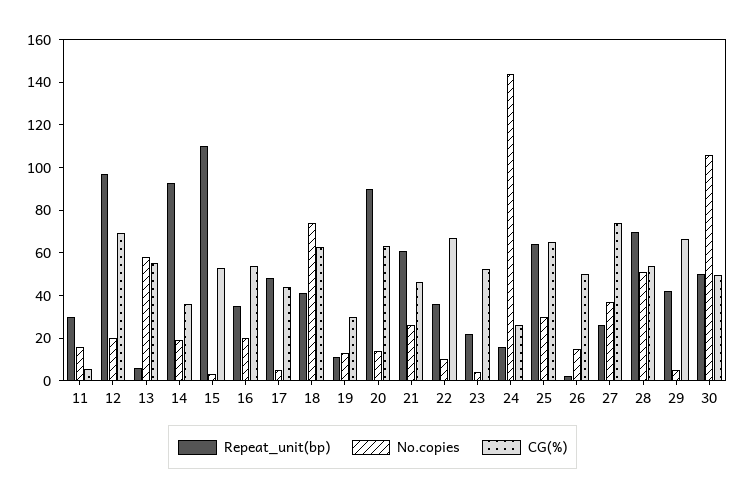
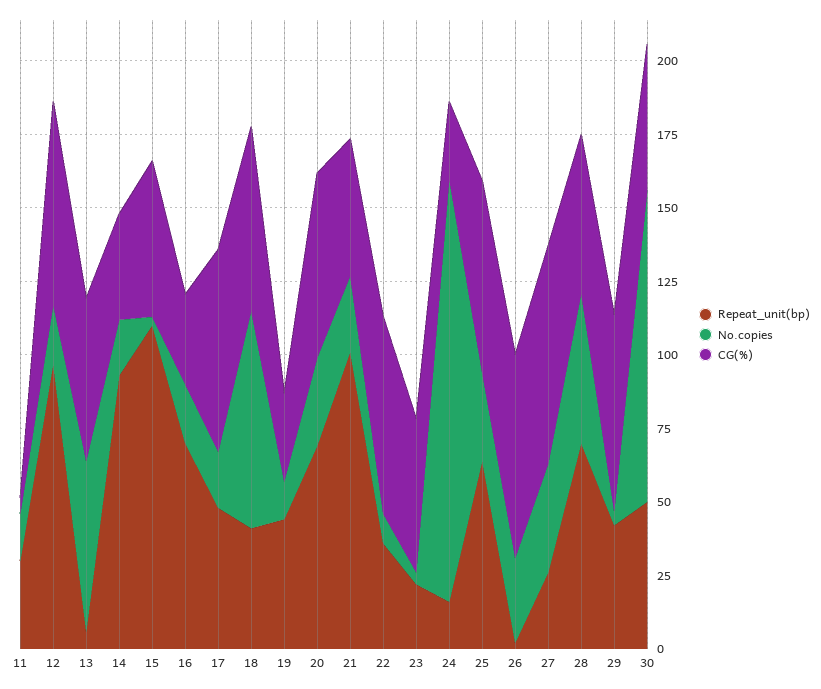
  {
    "Repeat_unit(bp)": {
      "11": 30,
      "12": 95,
      "13": 5,
      "14": 95,
      "15": 110,
-     "16": 35,
+     "16": 70,
      "17": 50,
      "18": 40,
-     "19": 10,
+     "19": 45,
-     "20": 90,
+     "20": 70,
-     "21": 60,
+     "21": 100,
      "22": 35,
      "23": 20,
      "24": 15,
      "25": 65,
      "26": 0,
      "27": 25,
      "28": 70,
      "29": 40,
      "30": 50
    },
    "No.copies": {
      "11": 15,
      "12": 20,
      "13": 60,
      "14": 20,
      "15": 5,
      "16": 20,
-     "17": 5,
+     "17": 20,
      "18": 75,
      "19": 15,
-     "20": 15,
+     "20": 30,
      "21": 25,
      "22": 10,
      "23": 5,
      "24": 145,
      "25": 30,
-     "26": 15,
+     "26": 30,
      "27": 35,
      "28": 50,
      "29": 5,
      "30": 105
    },
    "CG(%)": {
      "11": 5,
      "12": 70,
      "13": 55,
      "14": 35,
      "15": 55,
-     "16": 55,
+     "16": 30,
-     "17": 45,
+     "17": 70,
      "18": 65,
      "19": 30,
      "20": 65,
      "21": 45,
      "22": 65,
      "23": 50,
      "24": 25,
      "25": 65,
-     "26": 50,
+     "26": 70,
      "27": 75,
      "28": 55,
      "29": 65,
      "30": 50
    }
  }

